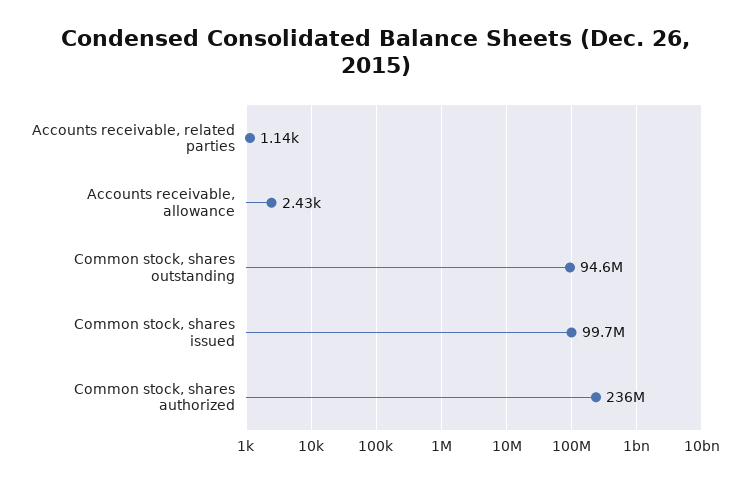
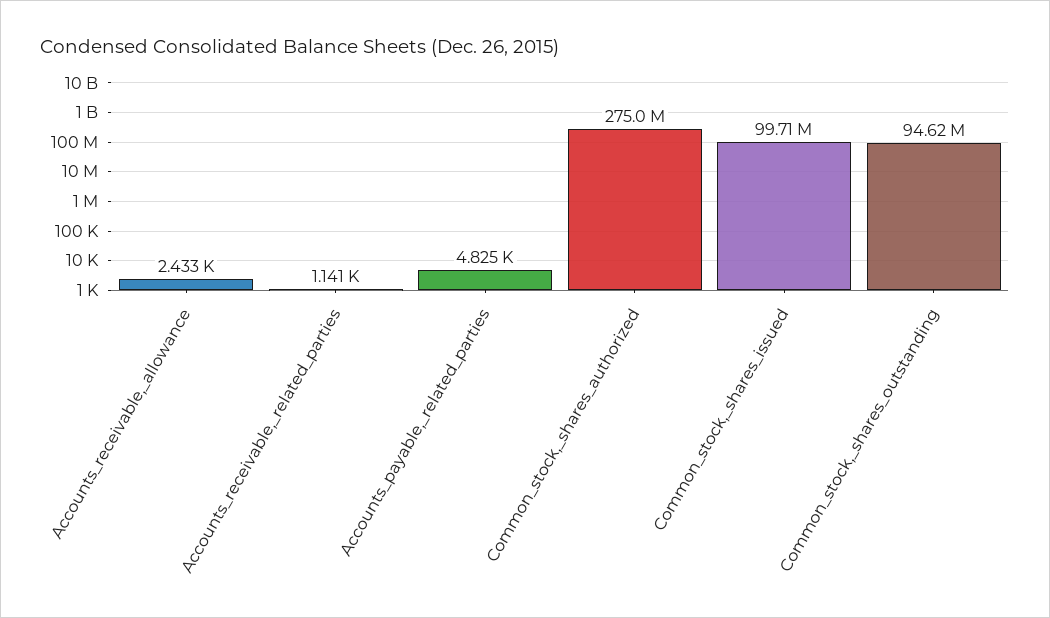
  {
    "Accounts receivable, related parties": 1141,
    "Accounts receivable, allowance": 2433,
    "Common stock, shares outstanding": 94620000,
    "Common stock, shares issued": 99710000,
-   "Common stock, shares authorized": 236000000
+   "Common stock, shares authorized": 275000000,
+   "Accounts_payable,_related_parties": 4825
  }

